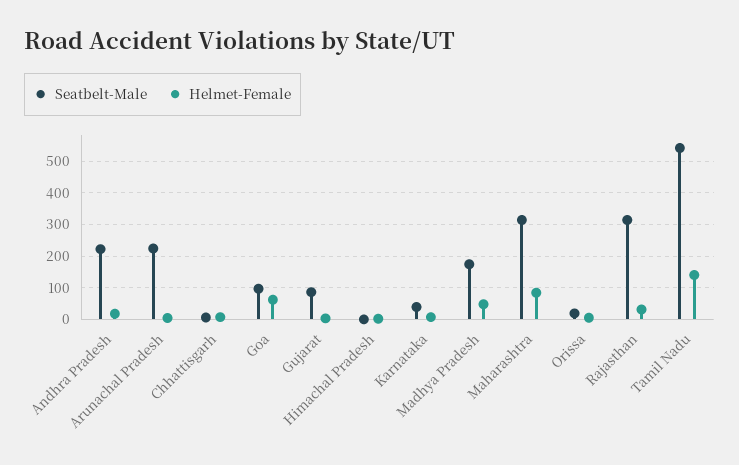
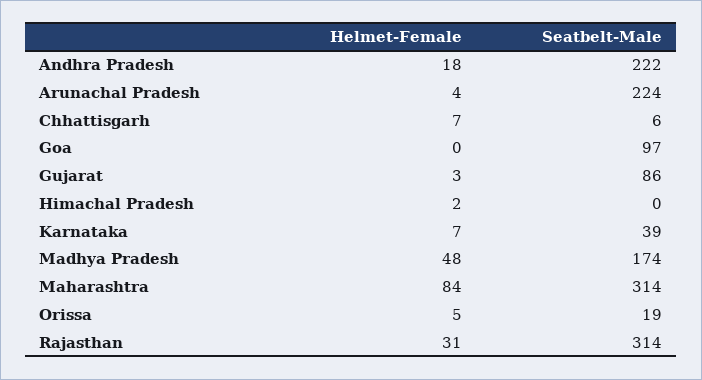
  {
    "Seatbelt-Male": {
      "Andhra Pradesh": 222,
      "Arunachal Pradesh": 224,
      "Chhattisgarh": 6,
      "Goa": 97,
      "Gujarat": 86,
      "Himachal Pradesh": 0,
      "Karnataka": 39,
      "Madhya Pradesh": 174,
      "Maharashtra": 314,
      "Orissa": 19,
-     "Rajasthan": 314,
+     "Rajasthan": 314
-     "Tamil Nadu": 540
    },
    "Helmet-Female": {
      "Andhra Pradesh": 18,
      "Arunachal Pradesh": 4,
      "Chhattisgarh": 7,
-     "Goa": 60,
+     "Goa": 0,
      "Gujarat": 3,
      "Himachal Pradesh": 2,
      "Karnataka": 7,
      "Madhya Pradesh": 48,
      "Maharashtra": 84,
      "Orissa": 5,
-     "Rajasthan": 31,
+     "Rajasthan": 31
-     "Tamil Nadu": 140
    }
  }

